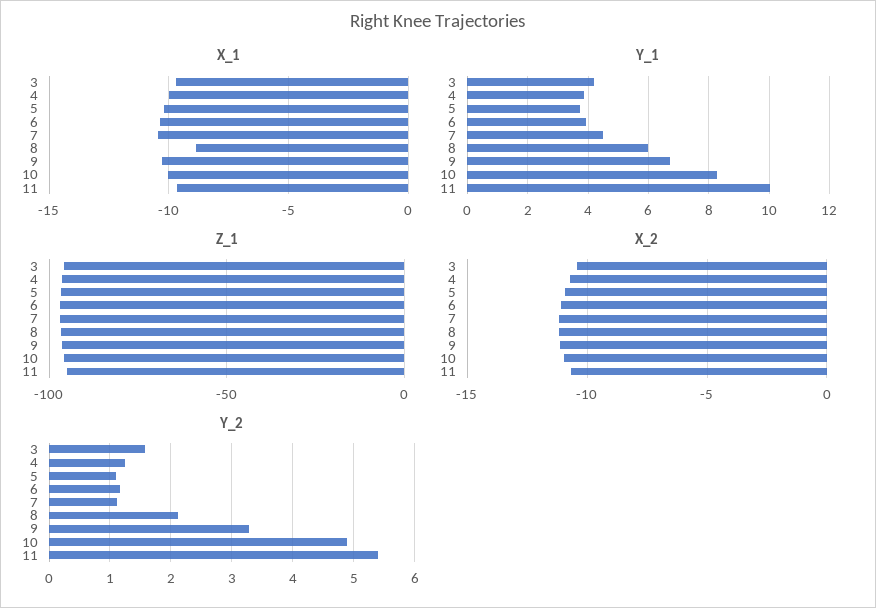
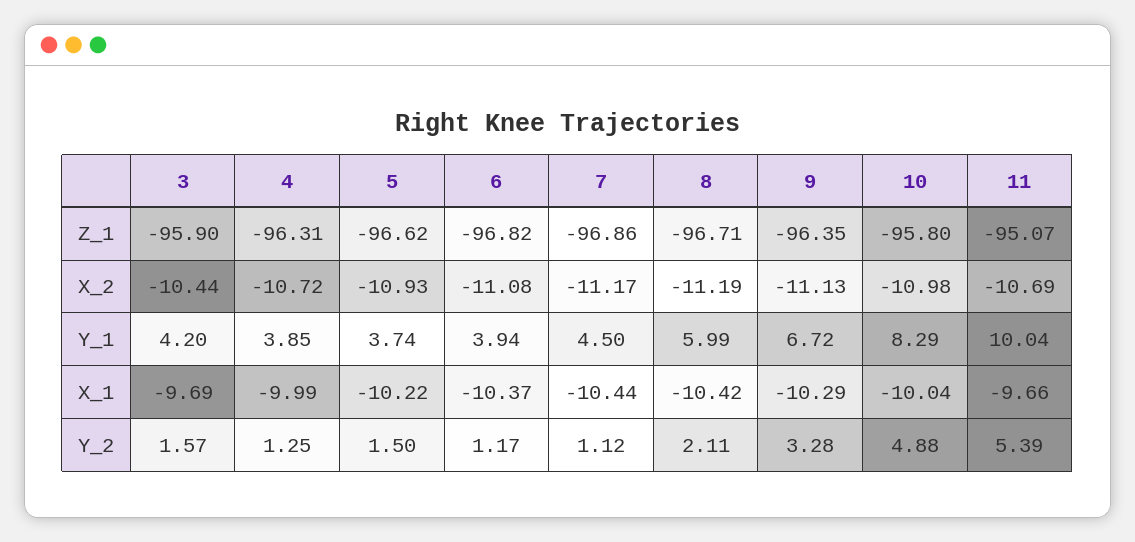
  {
    "X_1": {
      "3": -9.69,
      "4": -9.99,
      "5": -10.22,
      "6": -10.37,
      "7": -10.44,
-     "8": -9,
+     "8": -10.42,
      "9": -10.29,
      "10": -10.04,
      "11": -9.66
    },
    "Y_1": {
      "3": 4.2,
      "4": 3.85,
      "5": 3.74,
      "6": 3.94,
      "7": 4.5,
      "8": 5.99,
      "9": 6.72,
      "10": 8.29,
      "11": 10.04
    },
    "Z_1": {
      "3": -95.9,
      "4": -96.31,
      "5": -96.62,
      "6": -96.82,
      "7": -96.86,
      "8": -96.71,
      "9": -96.35,
      "10": -95.8,
      "11": -95.07
    },
    "X_2": {
      "3": -10.44,
      "4": -10.72,
      "5": -10.93,
      "6": -11.08,
      "7": -11.17,
      "8": -11.19,
      "9": -11.13,
      "10": -10.98,
      "11": -10.69
    },
    "Y_2": {
      "3": 1.57,
      "4": 1.25,
-     "5": 1.1,
+     "5": 1.5,
      "6": 1.17,
      "7": 1.12,
      "8": 2.11,
      "9": 3.28,
      "10": 4.88,
      "11": 5.39
    }
  }

